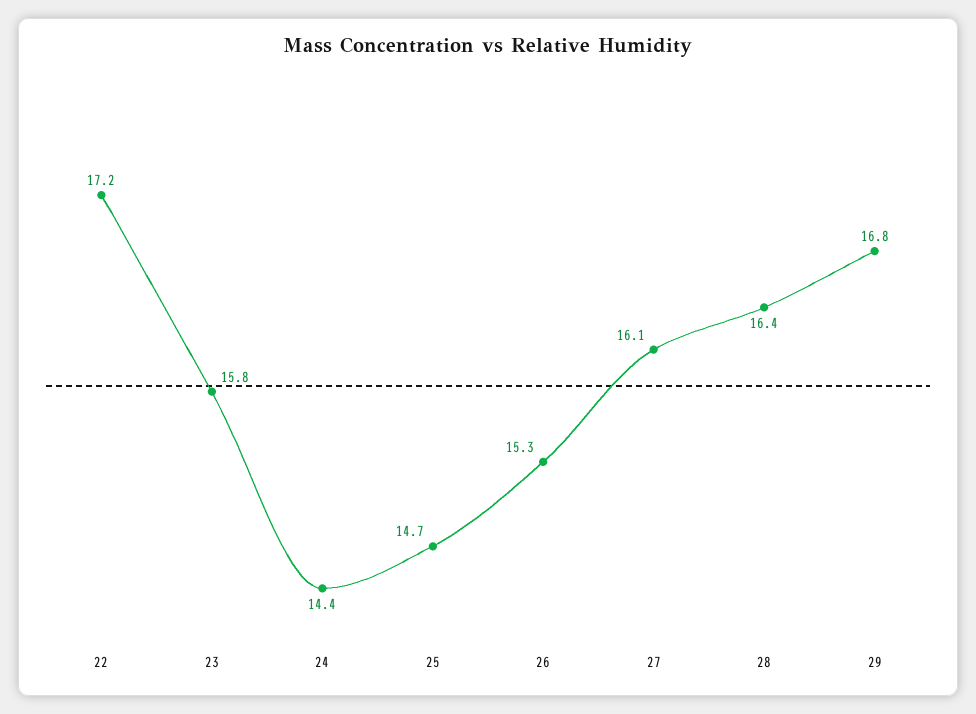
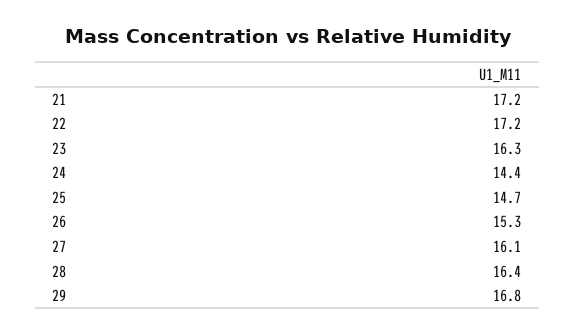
  {
    "22": 17.2,
-   "23": 15.8,
+   "23": 16.3,
    "24": 14.4,
    "25": 14.7,
    "26": 15.3,
    "27": 16.1,
    "28": 16.4,
-   "29": 16.8
+   "29": 16.8,
+   "21": 17.2
  }

